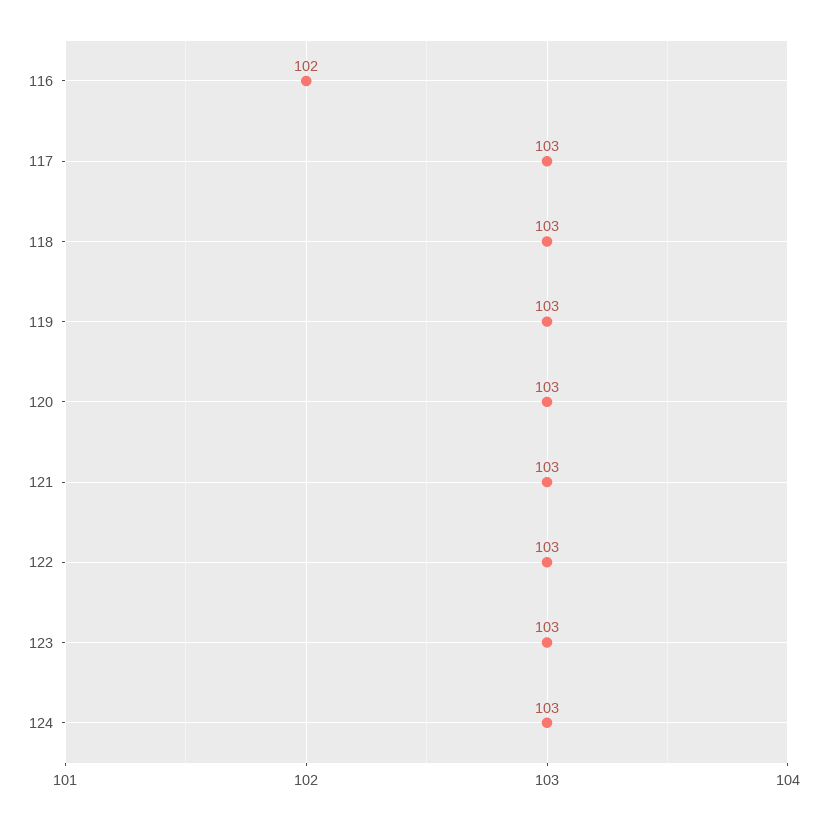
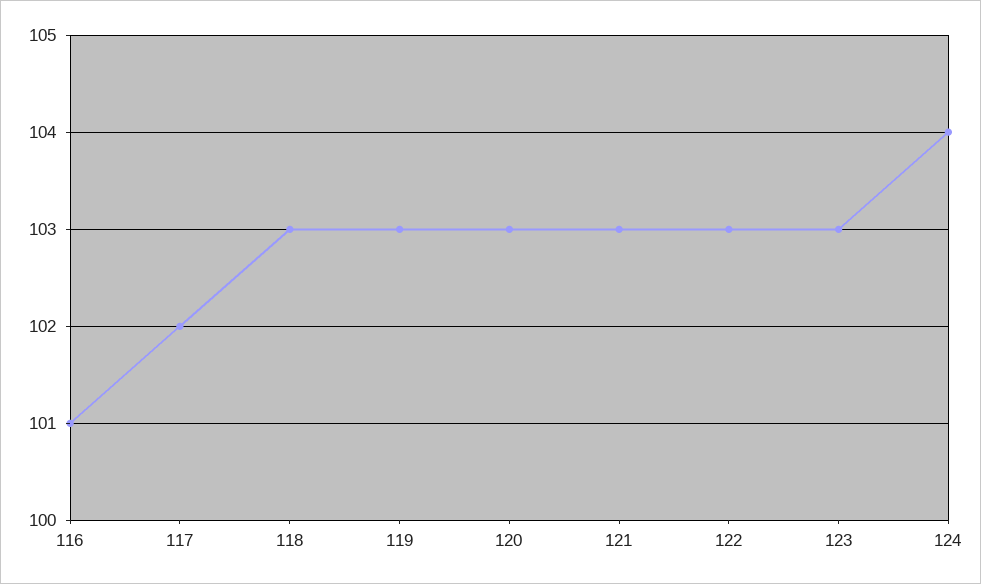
  {
-   "116": 102,
+   "116": 101,
-   "117": 103,
+   "117": 102,
    "118": 103,
    "119": 103,
    "120": 103,
    "121": 103,
    "122": 103,
    "123": 103,
-   "124": 103
+   "124": 104
  }

